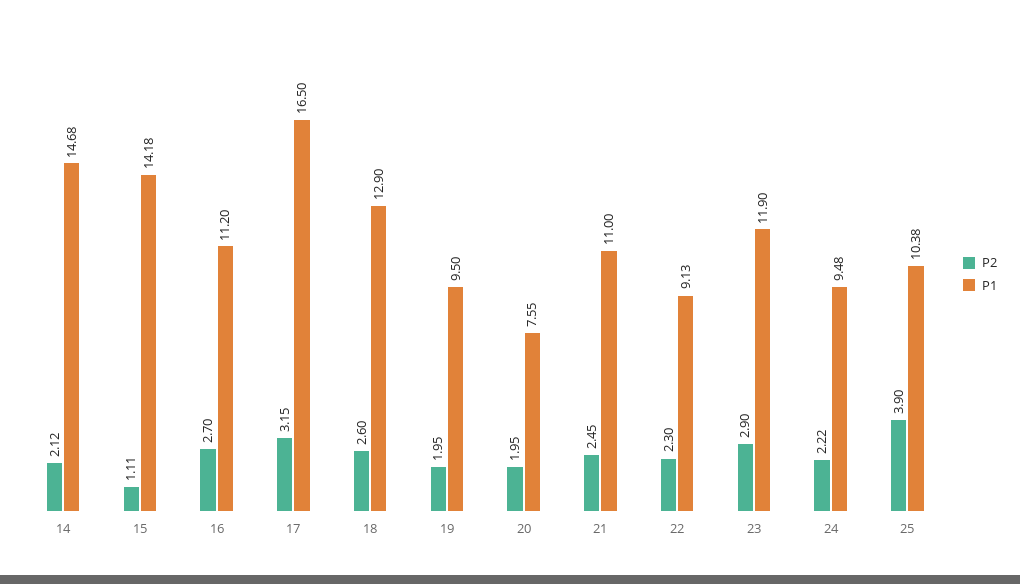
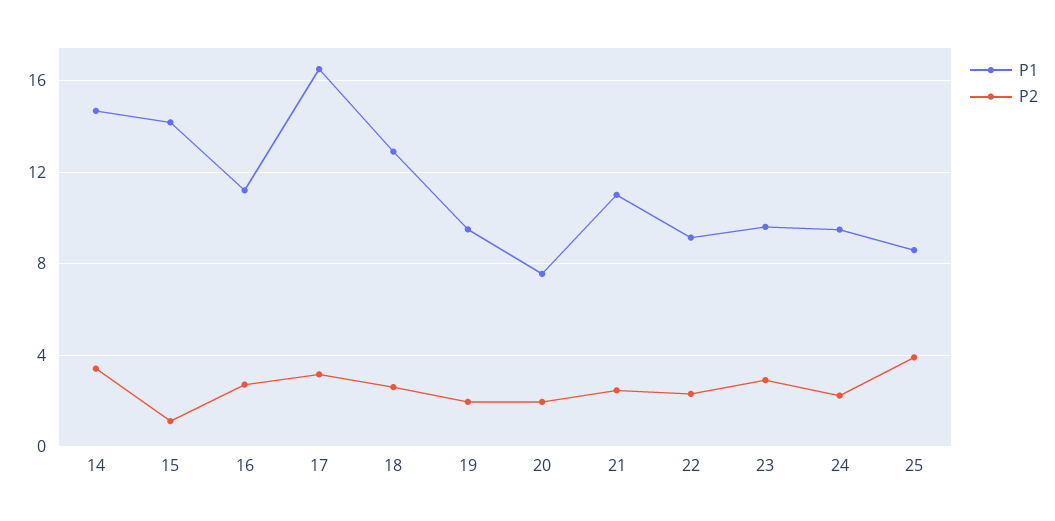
  {
    "P2": {
-     "14": 2.12,
+     "14": 3.5,
      "15": 1.11,
      "16": 2.7,
      "17": 3.15,
      "18": 2.6,
      "19": 1.95,
      "20": 1.95,
      "21": 2.45,
      "22": 2.3,
      "23": 2.9,
      "24": 2.22,
      "25": 3.9
    },
    "P1": {
      "14": 14.68,
      "15": 14.18,
      "16": 11.2,
      "17": 16.5,
      "18": 12.9,
      "19": 9.5,
      "20": 7.55,
      "21": 11,
      "22": 9.13,
-     "23": 11.9,
+     "23": 9.5,
      "24": 9.48,
-     "25": 10.38
+     "25": 8.5
    }
  }

